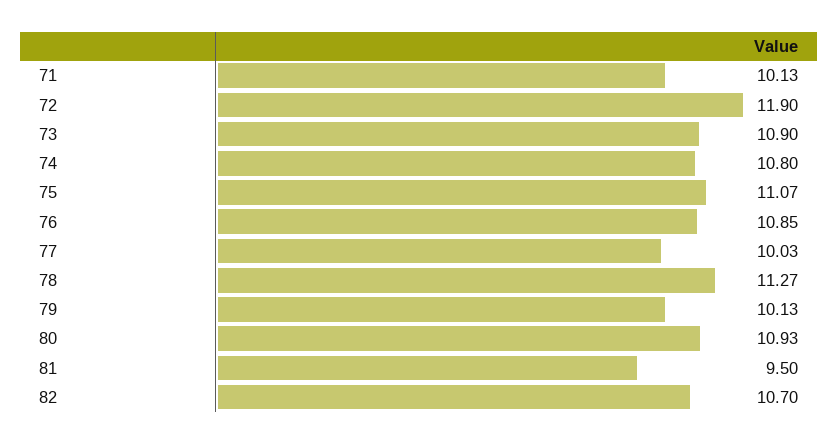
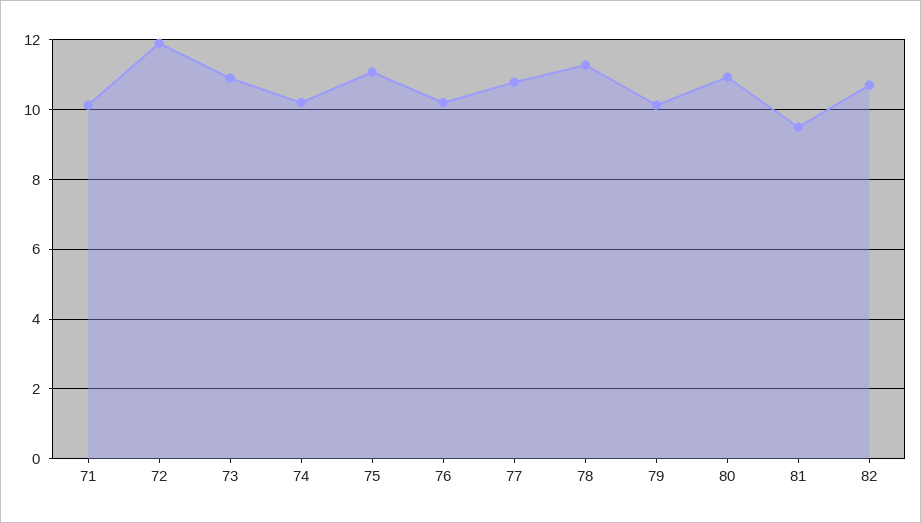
  {
    "71": 10.13,
    "72": 11.9,
    "73": 10.9,
-   "74": 10.8,
+   "74": 10.2,
    "75": 11.07,
-   "76": 10.85,
+   "76": 10.2,
-   "77": 10.03,
+   "77": 10.8,
    "78": 11.27,
    "79": 10.13,
    "80": 10.93,
    "81": 9.5,
    "82": 10.7
  }

